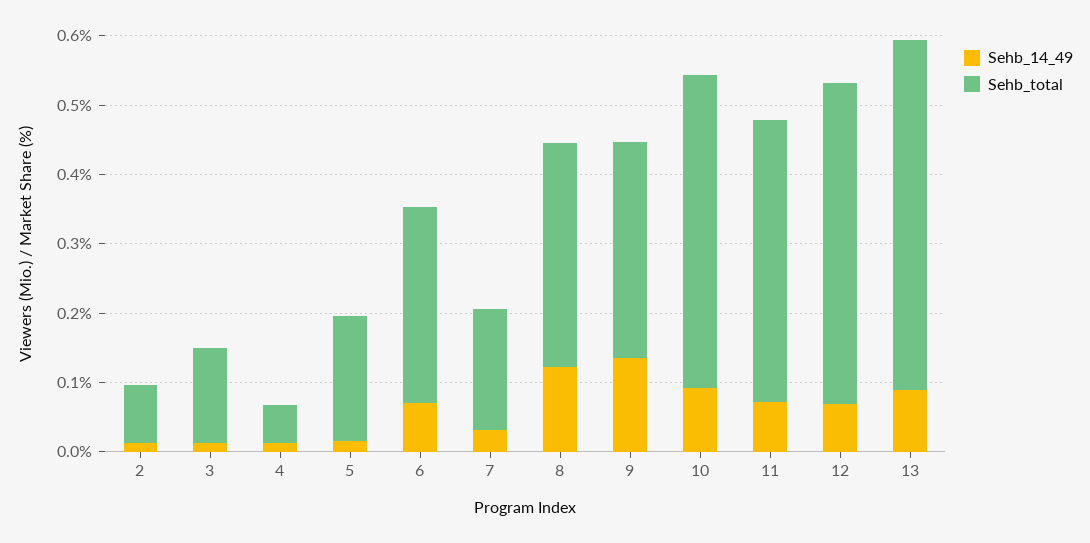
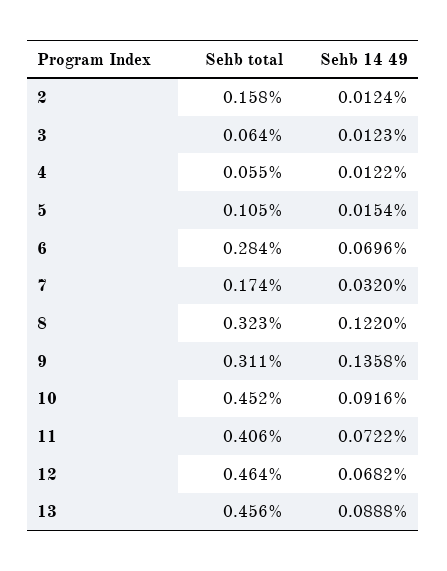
  {
    "Sehb_14_49": {
      "2": 0.0124,
      "3": 0.0123,
      "4": 0.0122,
      "5": 0.0154,
      "6": 0.0696,
      "7": 0.032,
      "8": 0.122,
      "9": 0.1358,
      "10": 0.0916,
      "11": 0.0722,
      "12": 0.0682,
      "13": 0.0888
    },
    "Sehb_total": {
-     "2": 0.08,
+     "2": 0.158,
-     "3": 0.14,
+     "3": 0.064,
      "4": 0.055,
-     "5": 0.18,
+     "5": 0.105,
      "6": 0.284,
      "7": 0.174,
      "8": 0.323,
      "9": 0.311,
      "10": 0.452,
      "11": 0.406,
      "12": 0.464,
-     "13": 0.5
+     "13": 0.456
    }
  }

